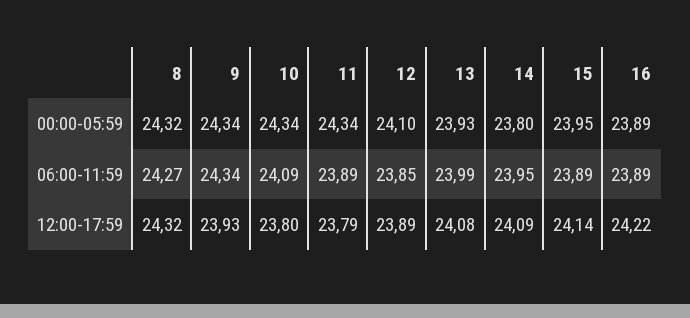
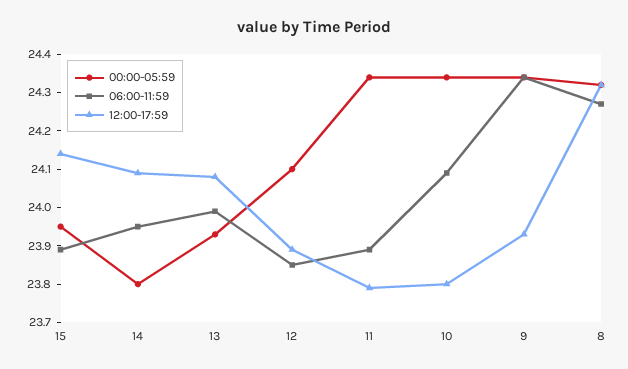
  {
    "00:00-05:59": {
      "8": 24.32,
      "9": 24.34,
      "10": 24.34,
      "11": 24.34,
      "12": 24.1,
      "13": 23.93,
      "14": 23.8,
-     "15": 23.95,
+     "15": 23.95
-     "16": 23.89
    },
    "06:00-11:59": {
      "8": 24.27,
      "9": 24.34,
      "10": 24.09,
      "11": 23.89,
      "12": 23.85,
      "13": 23.99,
      "14": 23.95,
-     "15": 23.89,
+     "15": 23.89
-     "16": 23.89
    },
    "12:00-17:59": {
      "8": 24.32,
      "9": 23.93,
      "10": 23.8,
      "11": 23.79,
      "12": 23.89,
      "13": 24.08,
      "14": 24.09,
-     "15": 24.14,
+     "15": 24.14
-     "16": 24.22
    }
  }

